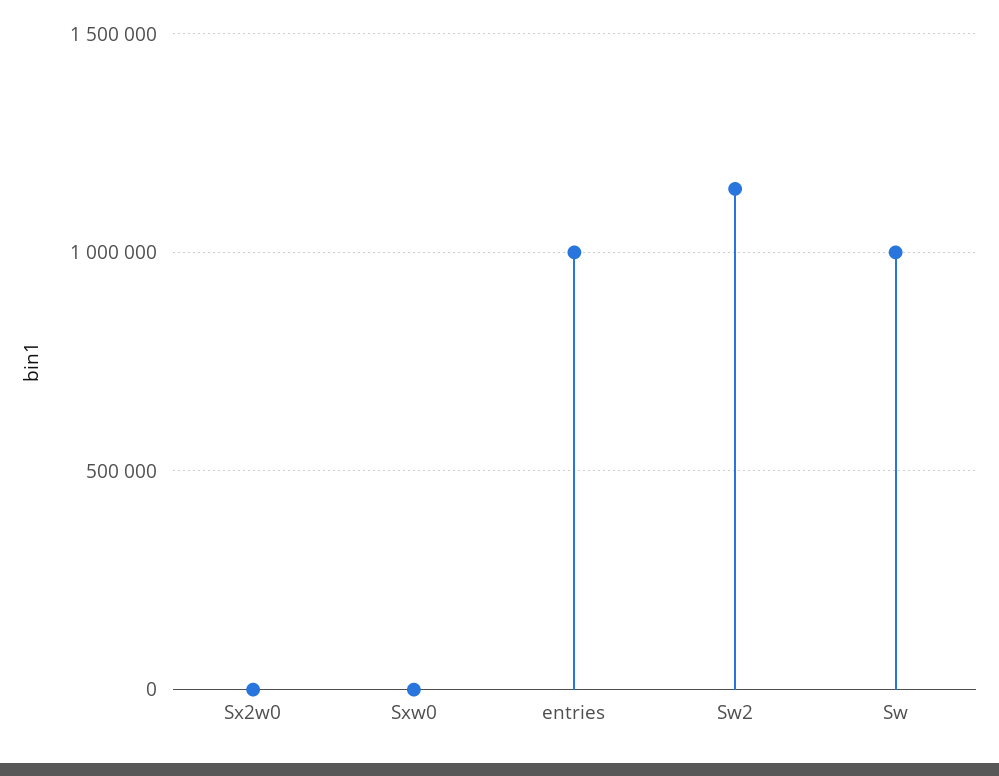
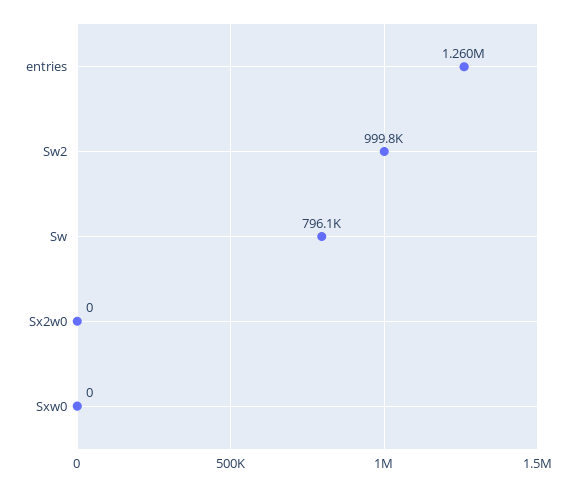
  {
    "Sx2w0": 0,
    "Sxw0": 0,
-   "entries": 1000000,
+   "entries": 1260000,
-   "Sw2": 1150000,
+   "Sw2": 999800,
-   "Sw": 1000000
+   "Sw": 796100
  }

